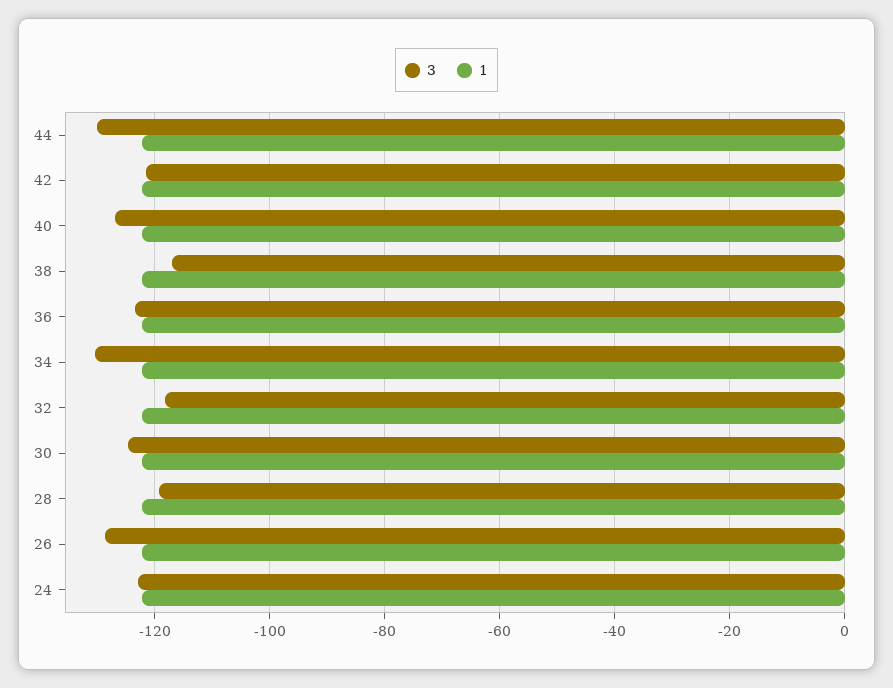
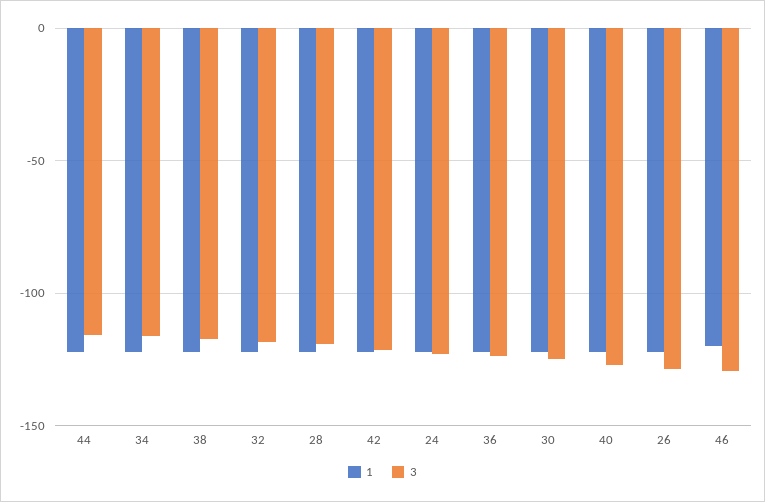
  {
    "3": {
-     "44": -130,
+     "44": -115,
      "42": -122,
      "40": -126,
      "38": -118,
      "36": -124,
-     "34": -130,
+     "34": -115,
      "32": -118,
      "30": -124,
      "28": -120,
      "26": -128,
-     "24": -122
+     "24": -122,
+     "46": -130
    },
    "1": {
      "44": -122,
      "42": -122,
      "40": -122,
      "38": -122,
      "36": -122,
      "34": -122,
      "32": -122,
      "30": -122,
      "28": -122,
      "26": -122,
-     "24": -122
+     "24": -122,
+     "46": -120
    }
  }

